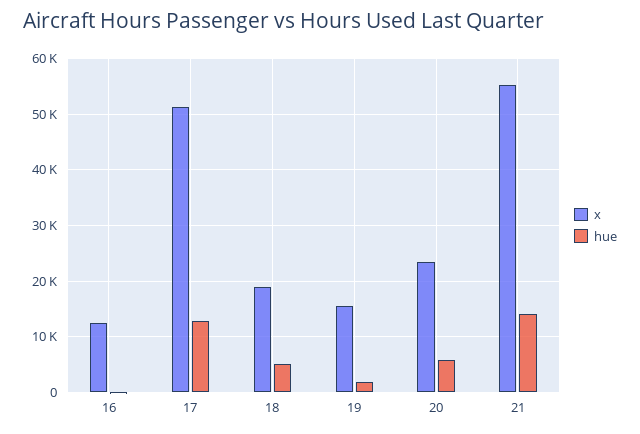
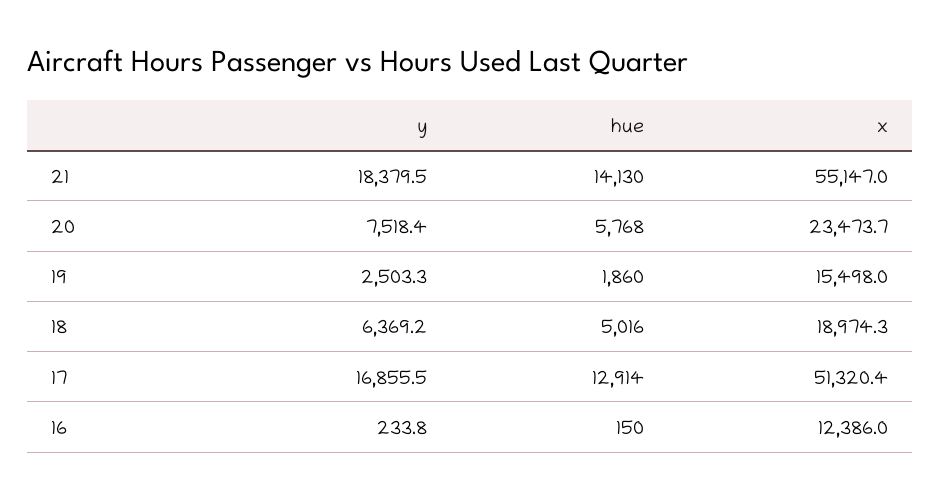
  {
    "x": {
      "16": 12386,
      "17": 51320.4,
      "18": 18974.3,
      "19": 15498,
      "20": 23473.7,
      "21": 55147
    },
    "hue": {
      "16": 150,
      "17": 12914,
      "18": 5016,
      "19": 1860,
      "20": 5768,
      "21": 14130
-   }
+   },
+   "y": {
+     "21": 18379.5,
+     "20": 7518.4,
+     "19": 2503.3,
+     "18": 6369.2,
+     "17": 16855.5,
+     "16": 233.8
+   }
  }

